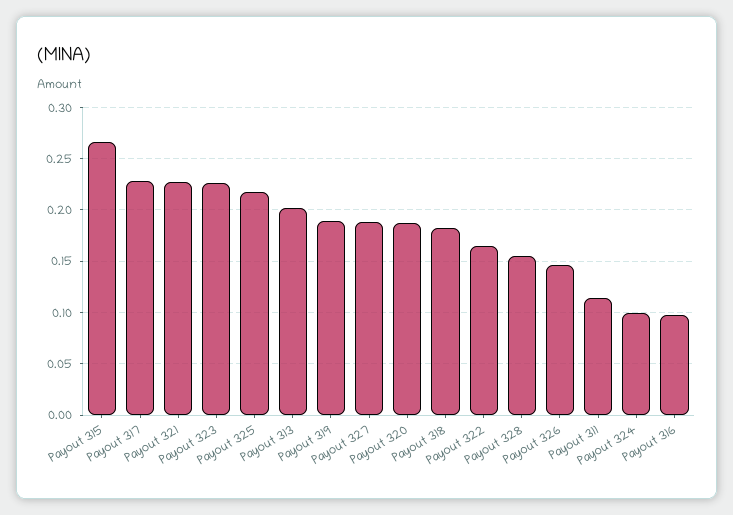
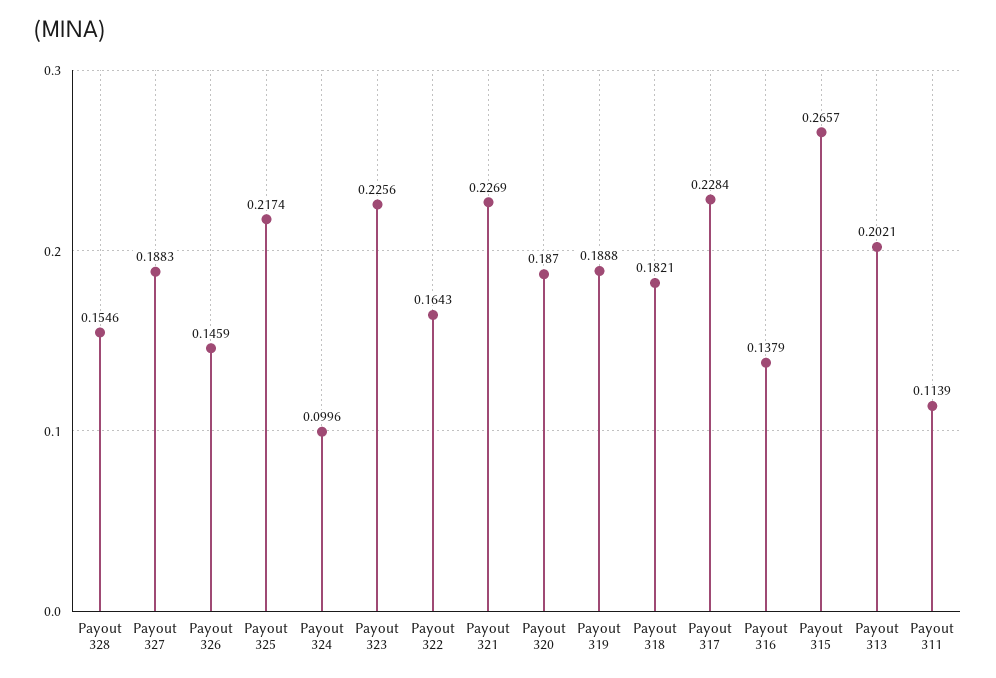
  {
    "Payout 315": 0.2657,
    "Payout 317": 0.2284,
    "Payout 321": 0.2269,
    "Payout 323": 0.2256,
    "Payout 325": 0.2174,
    "Payout 313": 0.2021,
    "Payout 319": 0.1888,
    "Payout 327": 0.1883,
    "Payout 320": 0.187,
    "Payout 318": 0.1821,
    "Payout 322": 0.1643,
    "Payout 328": 0.1546,
    "Payout 326": 0.1459,
    "Payout 311": 0.1139,
    "Payout 324": 0.0996,
-   "Payout 316": 0.1
+   "Payout 316": 0.1379
  }

